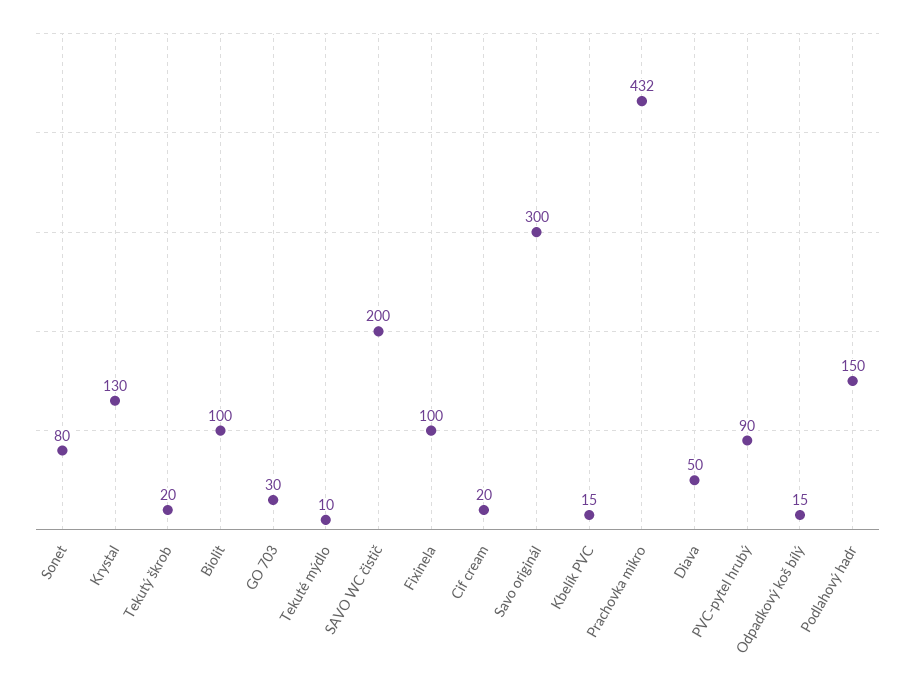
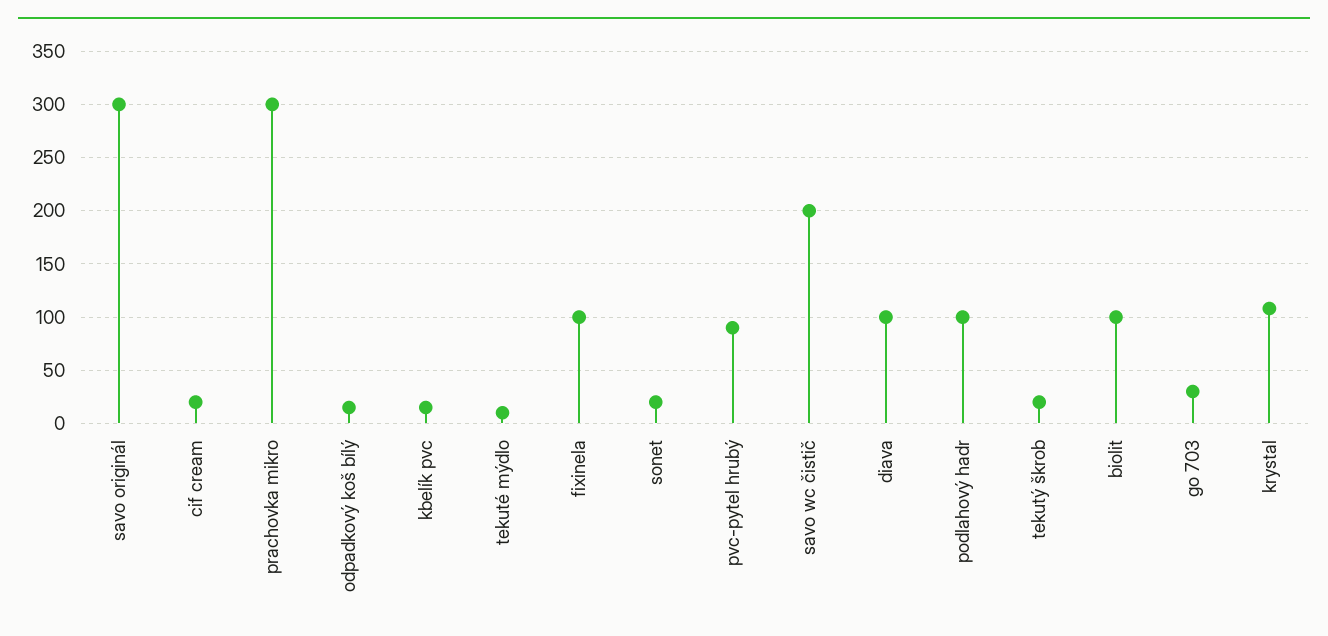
  {
-   "Sonet": 80,
+   "Sonet": 20,
-   "Krystal": 130,
+   "Krystal": 110,
    "Tekutý škrob": 20,
    "Biolit": 100,
    "GO 703": 30,
    "Tekuté mýdlo": 10,
    "SAVO WC čistič": 200,
    "Fixinela": 100,
    "Cif cream": 20,
    "Savo originál": 300,
    "Kbelík PVC": 15,
-   "Prachovka mikro": 432,
+   "Prachovka mikro": 300,
-   "Diava": 50,
+   "Diava": 100,
    "PVC-pytel hrubý": 90,
    "Odpadkový koš bílý": 15,
-   "Podlahový hadr": 150
+   "Podlahový hadr": 100
  }

